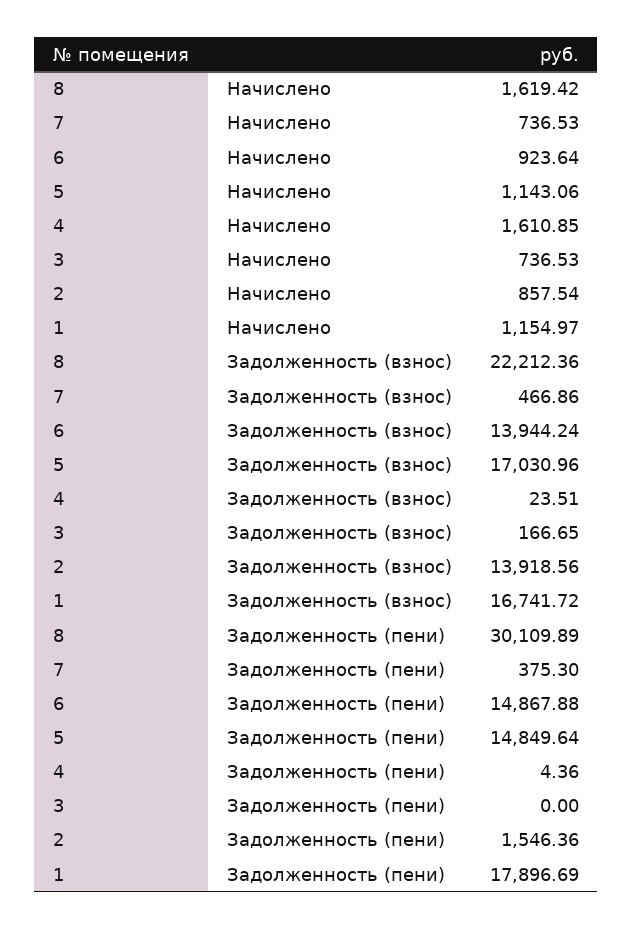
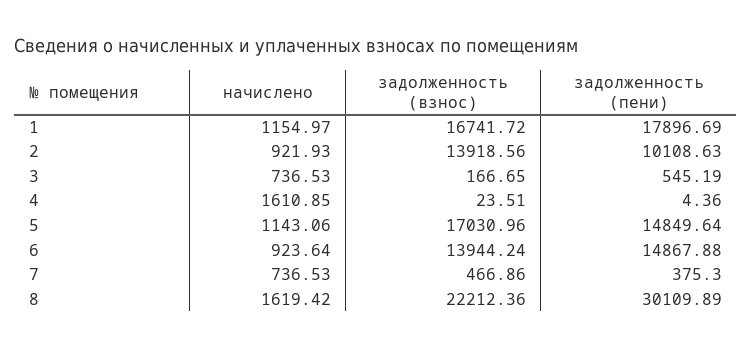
  {
    "8": {
      "Начислено": 1619.42,
      "Задолженность (взнос)": 22212.36,
      "Задолженность (пени)": 30109.89
    },
    "7": {
      "Начислено": 736.53,
      "Задолженность (взнос)": 466.86,
      "Задолженность (пени)": 375.3
    },
    "6": {
      "Начислено": 923.64,
      "Задолженность (взнос)": 13944.24,
      "Задолженность (пени)": 14867.88
    },
    "5": {
      "Начислено": 1143.06,
      "Задолженность (взнос)": 17030.96,
      "Задолженность (пени)": 14849.64
    },
    "4": {
      "Начислено": 1610.85,
      "Задолженность (взнос)": 23.51,
      "Задолженность (пени)": 4.36
    },
    "3": {
      "Начислено": 736.53,
      "Задолженность (взнос)": 166.65,
-     "Задолженность (пени)": 0
+     "Задолженность (пени)": 545.19
    },
    "2": {
-     "Начислено": 857.54,
+     "Начислено": 921.93,
      "Задолженность (взнос)": 13918.56,
-     "Задолженность (пени)": 1546.36
+     "Задолженность (пени)": 10108.63
    },
    "1": {
      "Начислено": 1154.97,
      "Задолженность (взнос)": 16741.72,
      "Задолженность (пени)": 17896.69
    }
  }

